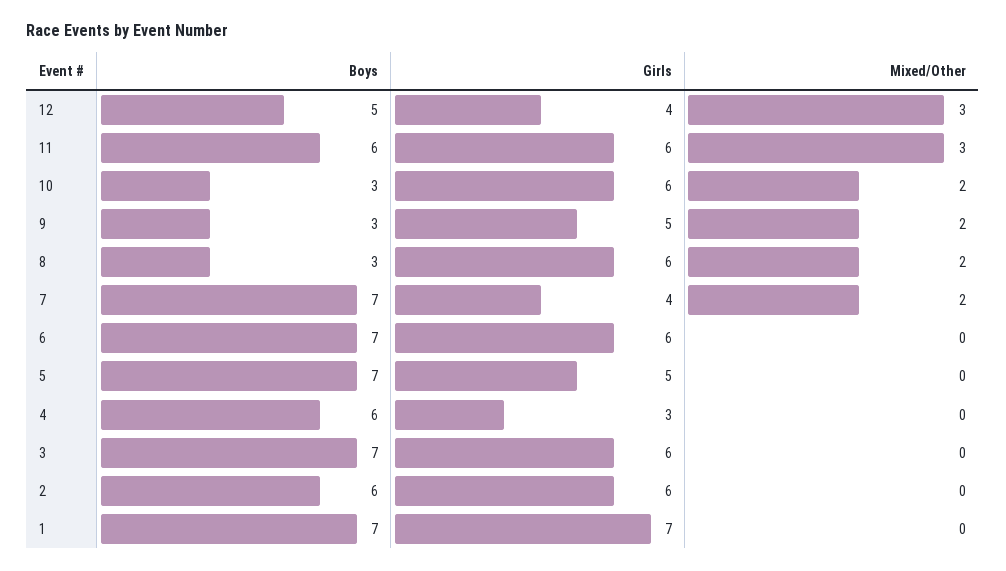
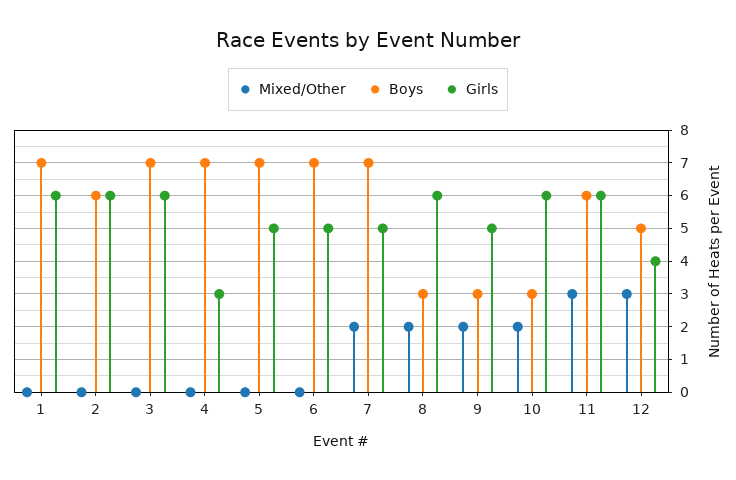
  {
    "Boys": {
      "12": 5,
      "11": 6,
      "10": 3,
      "9": 3,
      "8": 3,
      "7": 7,
      "6": 7,
      "5": 7,
-     "4": 6,
+     "4": 7,
      "3": 7,
      "2": 6,
      "1": 7
    },
    "Girls": {
      "12": 4,
      "11": 6,
      "10": 6,
      "9": 5,
      "8": 6,
-     "7": 4,
+     "7": 5,
-     "6": 6,
+     "6": 5,
      "5": 5,
      "4": 3,
      "3": 6,
      "2": 6,
-     "1": 7
+     "1": 6
    },
    "Mixed/Other": {
      "12": 3,
      "11": 3,
      "10": 2,
      "9": 2,
      "8": 2,
      "7": 2,
      "6": 0,
      "5": 0,
      "4": 0,
      "3": 0,
      "2": 0,
      "1": 0
    }
  }

